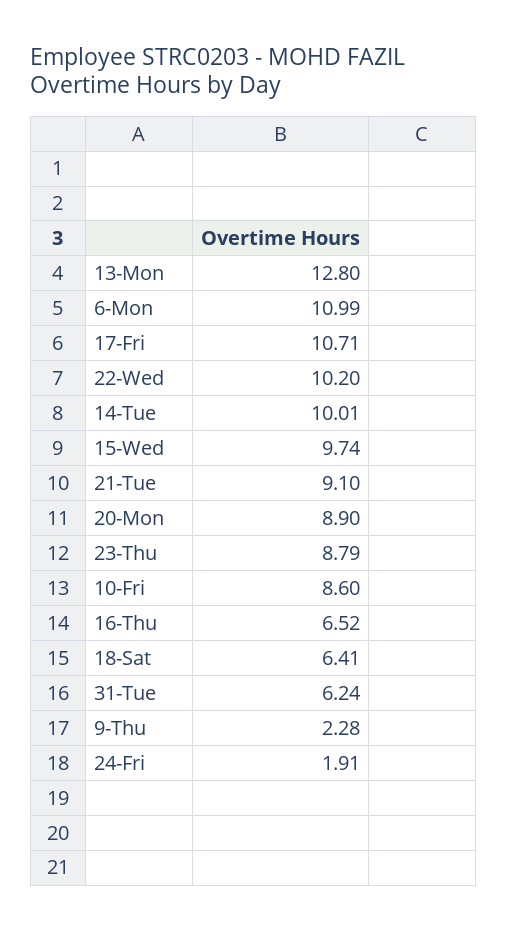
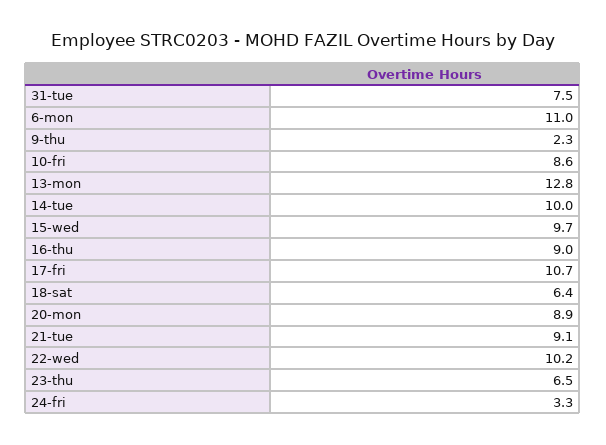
  {
    "13-Mon": 12.8,
    "6-Mon": 10.99,
    "17-Fri": 10.71,
    "22-Wed": 10.2,
    "14-Tue": 10.01,
    "15-Wed": 9.74,
    "21-Tue": 9.1,
    "20-Mon": 8.9,
-   "23-Thu": 8.79,
+   "23-Thu": 6.5,
    "10-Fri": 8.6,
-   "16-Thu": 6.52,
+   "16-Thu": 9,
    "18-Sat": 6.41,
-   "31-Tue": 6.24,
+   "31-Tue": 7.5,
    "9-Thu": 2.28,
-   "24-Fri": 1.91
+   "24-Fri": 3.3
  }

